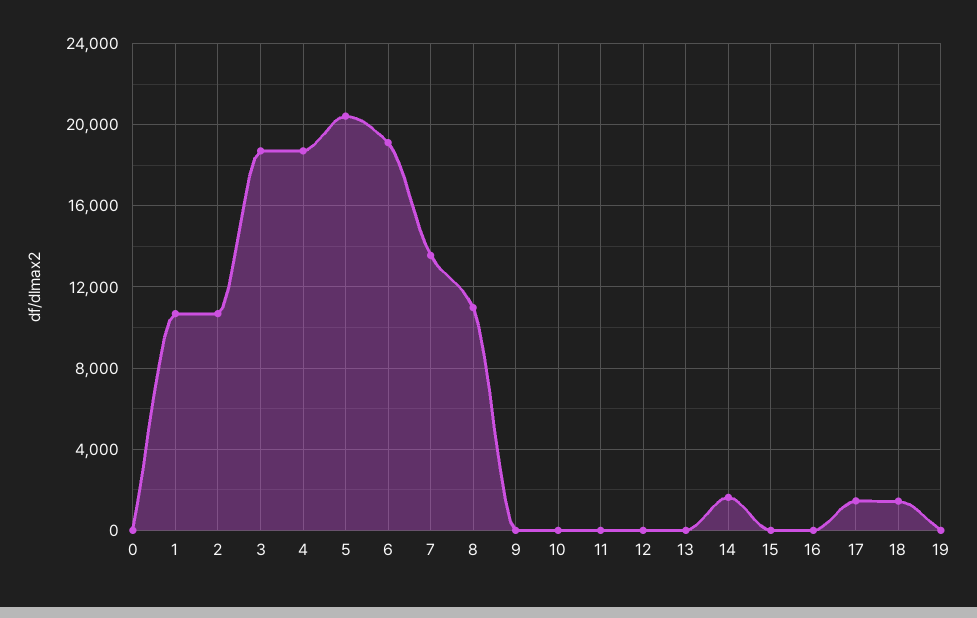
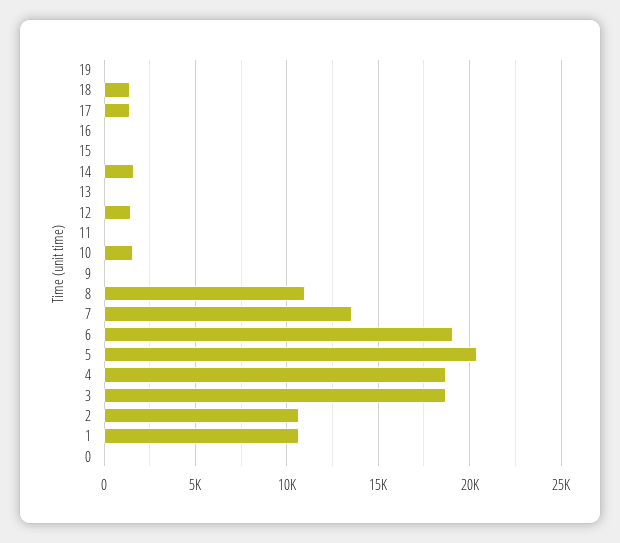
  {
    "0": 0,
    "1": 10500,
    "2": 10500,
    "3": 18500,
    "4": 18500,
    "5": 20500,
    "6": 19000,
    "7": 13500,
    "8": 11000,
    "9": 0,
-   "10": 0,
+   "10": 1500,
    "11": 0,
-   "12": 0,
+   "12": 1500,
    "13": 0,
    "14": 1500,
    "15": 0,
    "16": 0,
    "17": 1500,
    "18": 1500,
    "19": 0
  }

